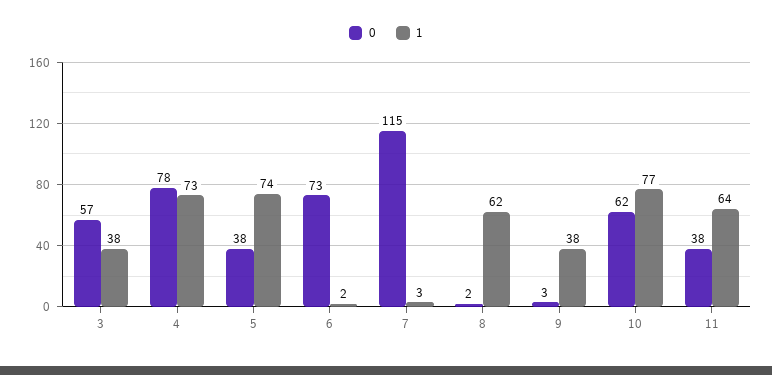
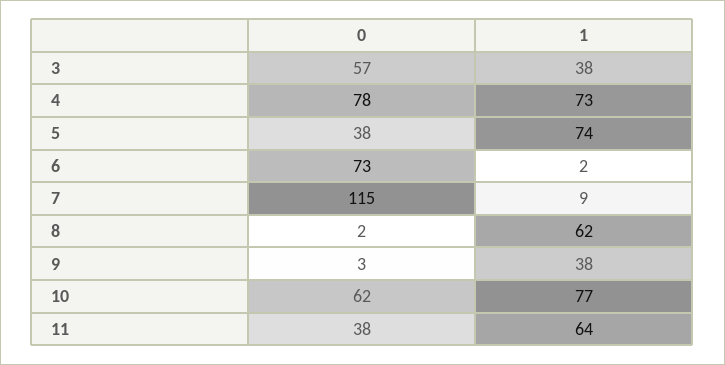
  {
    "0": {
      "3": 57,
      "4": 78,
      "5": 38,
      "6": 73,
      "7": 115,
      "8": 2,
      "9": 3,
      "10": 62,
      "11": 38
    },
    "1": {
      "3": 38,
      "4": 73,
      "5": 74,
      "6": 2,
-     "7": 3,
+     "7": 9,
      "8": 62,
      "9": 38,
      "10": 77,
      "11": 64
    }
  }

